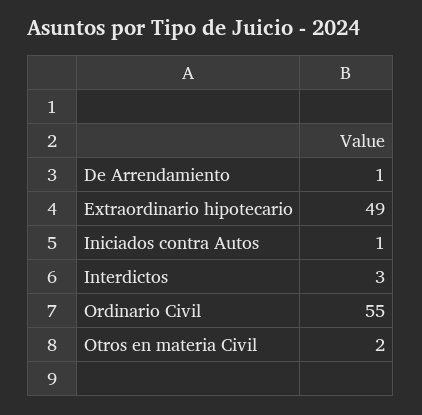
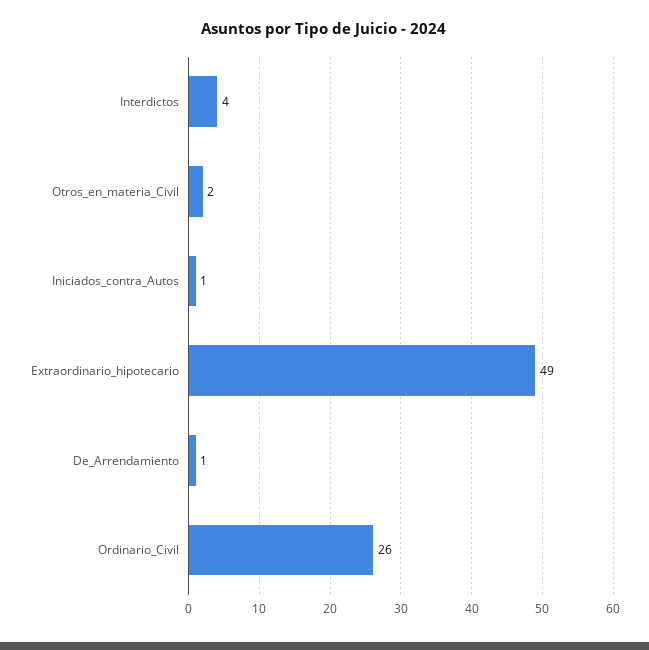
  {
    "De Arrendamiento": 1,
    "Extraordinario hipotecario": 49,
    "Iniciados contra Autos": 1,
-   "Interdictos": 3,
+   "Interdictos": 4,
-   "Ordinario Civil": 55,
+   "Ordinario Civil": 26,
    "Otros en materia Civil": 2
  }

